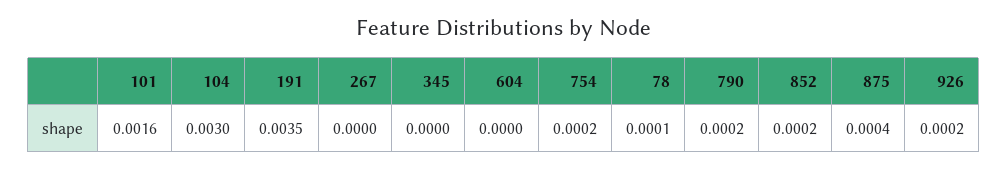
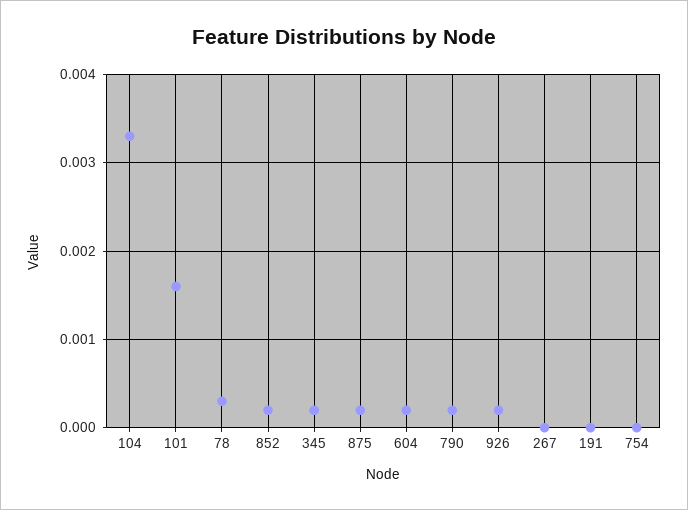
  {
    "101": 0.0016,
-   "104": 0.003,
+   "104": 0.0033,
-   "191": 0.0035,
+   "191": 0,
    "267": 0,
-   "345": 0,
+   "345": 0.0002,
-   "604": 0,
+   "604": 0.0002,
-   "754": 0.0002,
+   "754": 0,
-   "78": 0.0001,
+   "78": 0.0003,
    "790": 0.0002,
    "852": 0.0002,
-   "875": 0.0004,
+   "875": 0.0002,
    "926": 0.0002
  }

